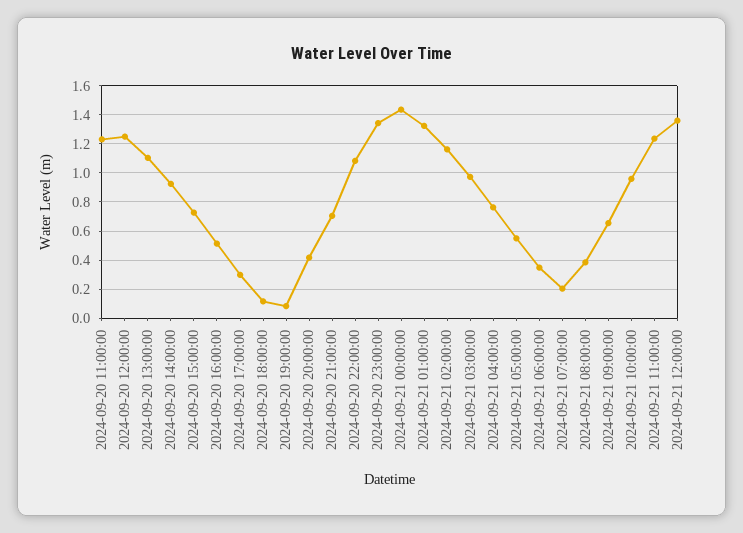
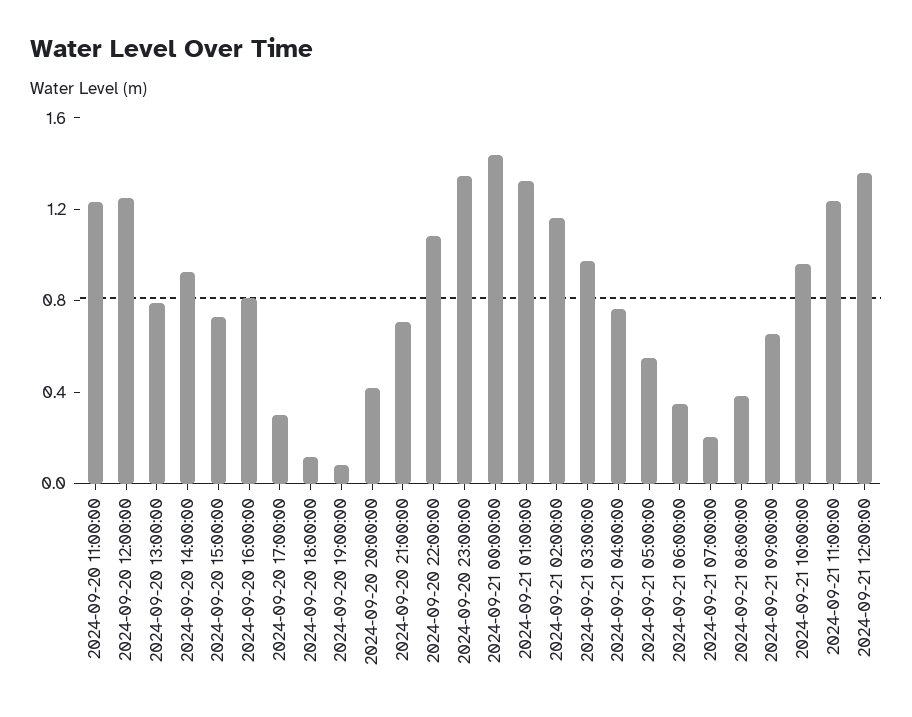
  {
    "2024-09-20 11:00:00": 1.25,
    "2024-09-20 12:00:00": 1.25,
-   "2024-09-20 13:00:00": 1.1,
+   "2024-09-20 13:00:00": 0.8,
    "2024-09-20 14:00:00": 0.95,
    "2024-09-20 15:00:00": 0.75,
-   "2024-09-20 16:00:00": 0.5,
+   "2024-09-20 16:00:00": 0.8,
    "2024-09-20 17:00:00": 0.3,
    "2024-09-20 18:00:00": 0.1,
    "2024-09-20 19:00:00": 0.1,
    "2024-09-20 20:00:00": 0.4,
    "2024-09-20 21:00:00": 0.7,
    "2024-09-20 22:00:00": 1.1,
    "2024-09-20 23:00:00": 1.35,
    "2024-09-21 00:00:00": 1.45,
    "2024-09-21 01:00:00": 1.35,
    "2024-09-21 02:00:00": 1.15,
    "2024-09-21 03:00:00": 0.95,
    "2024-09-21 04:00:00": 0.75,
    "2024-09-21 05:00:00": 0.55,
    "2024-09-21 06:00:00": 0.35,
    "2024-09-21 07:00:00": 0.2,
    "2024-09-21 08:00:00": 0.4,
    "2024-09-21 09:00:00": 0.65,
    "2024-09-21 10:00:00": 0.95,
    "2024-09-21 11:00:00": 1.25,
    "2024-09-21 12:00:00": 1.35
  }

